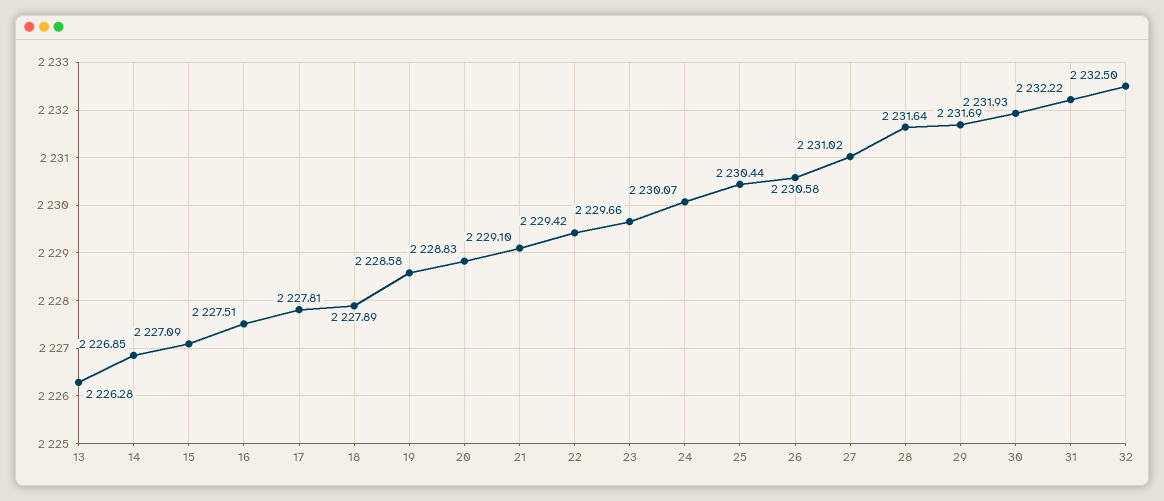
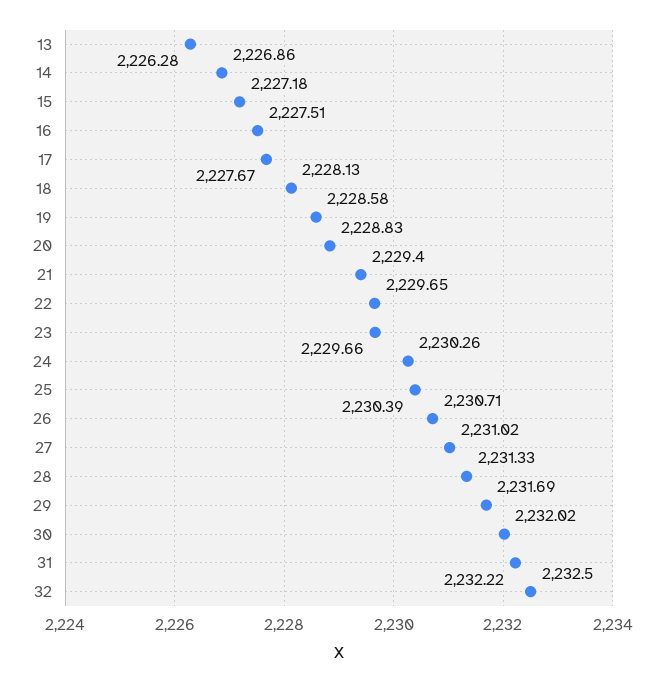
  {
    "13": 2226.28,
-   "14": 2226.85,
+   "14": 2226.86,
-   "15": 2227.09,
+   "15": 2227.18,
    "16": 2227.51,
-   "17": 2227.81,
+   "17": 2227.67,
-   "18": 2227.89,
+   "18": 2228.13,
    "19": 2228.58,
    "20": 2228.83,
-   "21": 2229.1,
+   "21": 2229.4,
-   "22": 2229.42,
+   "22": 2229.65,
    "23": 2229.66,
-   "24": 2230.07,
+   "24": 2230.26,
-   "25": 2230.44,
+   "25": 2230.39,
-   "26": 2230.58,
+   "26": 2230.71,
    "27": 2231.02,
-   "28": 2231.64,
+   "28": 2231.33,
    "29": 2231.69,
-   "30": 2231.93,
+   "30": 2232.02,
    "31": 2232.22,
    "32": 2232.5
  }

